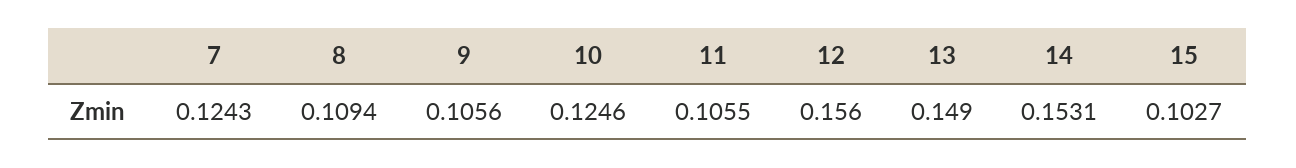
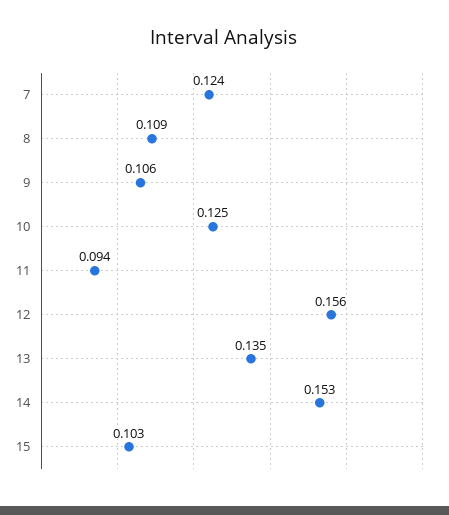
  {
    "7": 0.1243,
    "8": 0.1094,
    "9": 0.1056,
    "10": 0.1246,
-   "11": 0.1055,
+   "11": 0.094,
    "12": 0.156,
-   "13": 0.149,
+   "13": 0.135,
    "14": 0.1531,
    "15": 0.1027
  }

